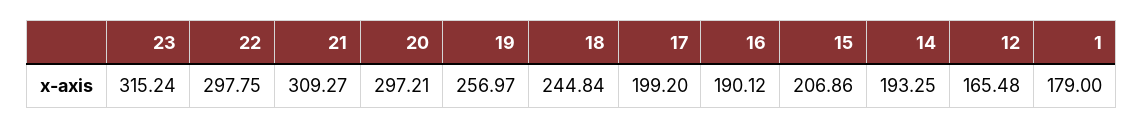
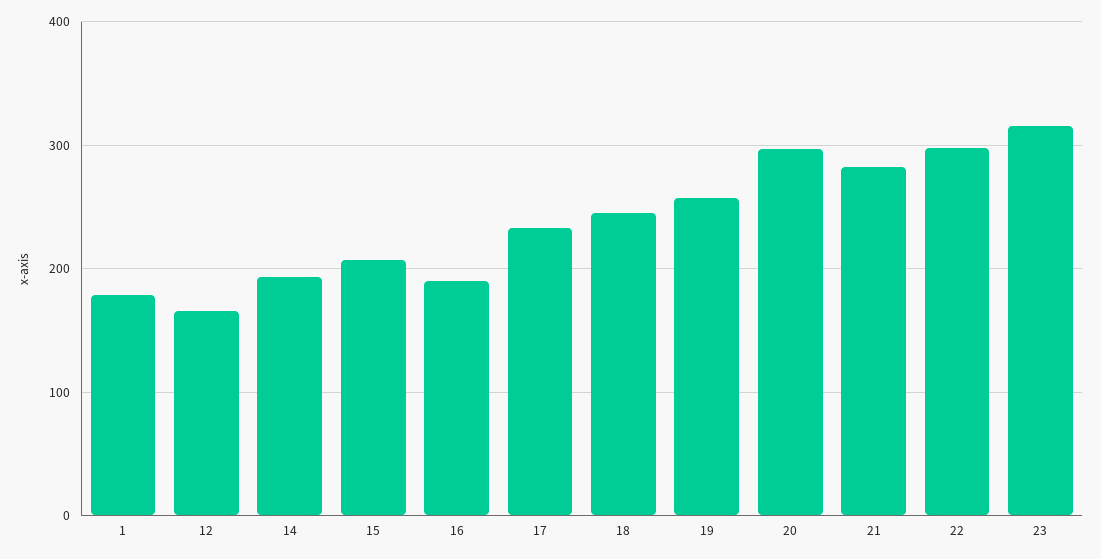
  {
    "23": 315.24,
    "22": 297.75,
-   "21": 309.27,
+   "21": 280,
    "20": 297.21,
    "19": 256.97,
    "18": 244.84,
-   "17": 199.2,
+   "17": 230,
    "16": 190.12,
    "15": 206.86,
    "14": 193.25,
    "12": 165.48,
    "1": 179
  }

